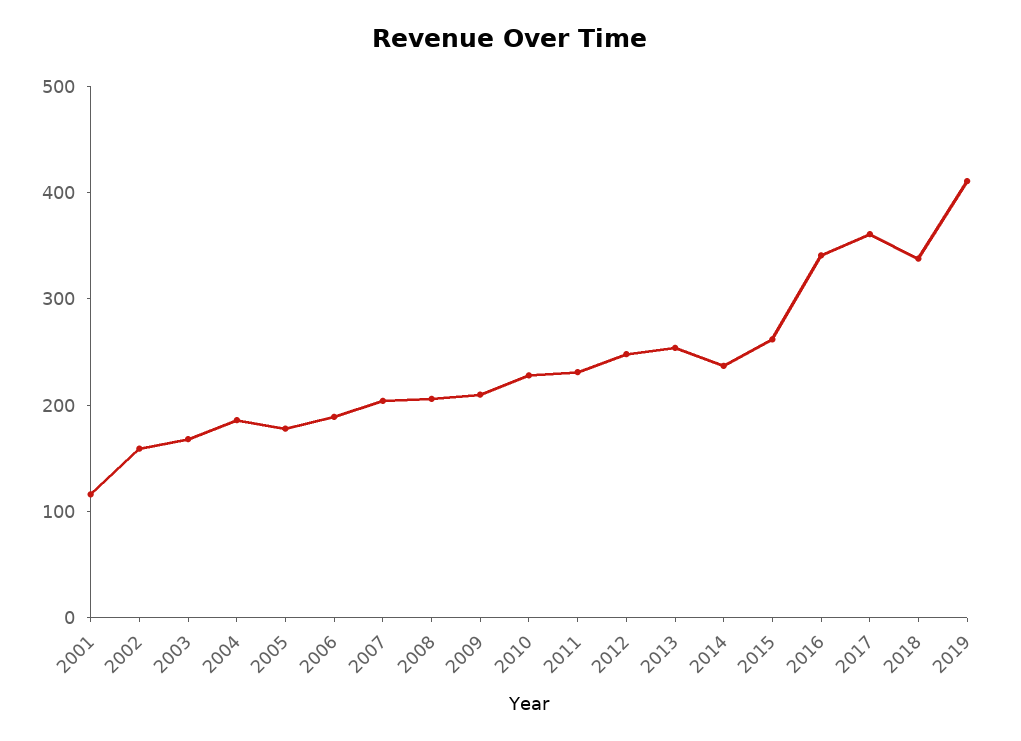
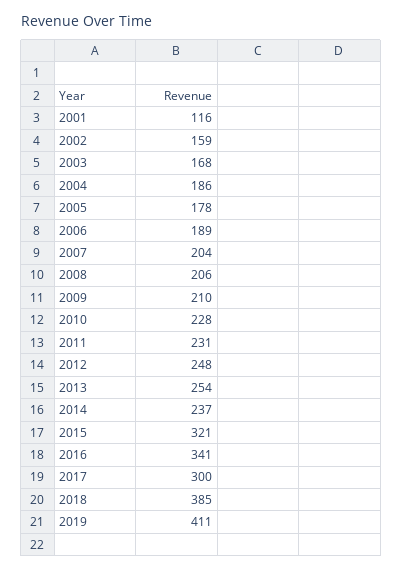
  {
    "2001": 116,
    "2002": 159,
    "2003": 168,
    "2004": 186,
    "2005": 178,
    "2006": 189,
    "2007": 204,
    "2008": 206,
    "2009": 210,
    "2010": 228,
    "2011": 231,
    "2012": 248,
    "2013": 254,
    "2014": 237,
-   "2015": 260,
+   "2015": 321,
    "2016": 341,
-   "2017": 360,
+   "2017": 300,
-   "2018": 340,
+   "2018": 385,
    "2019": 411
  }

